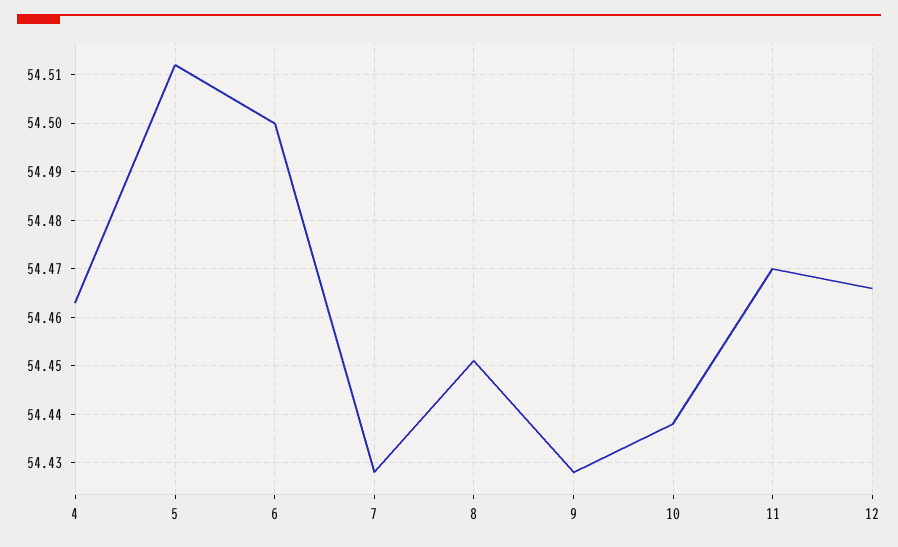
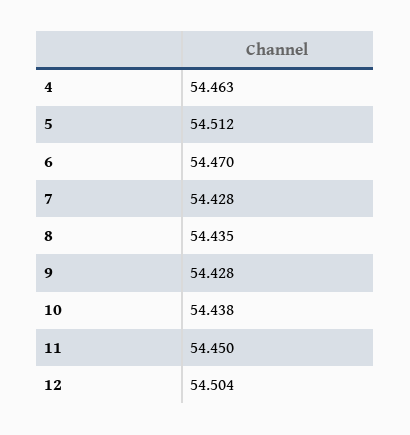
  {
    "4": 54.463,
    "5": 54.512,
-   "6": 54.5,
+   "6": 54.47,
    "7": 54.428,
-   "8": 54.45,
+   "8": 54.435,
    "9": 54.428,
    "10": 54.438,
-   "11": 54.47,
+   "11": 54.45,
-   "12": 54.465
+   "12": 54.504
  }

